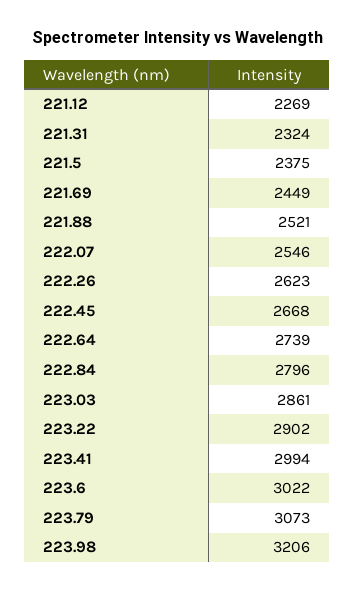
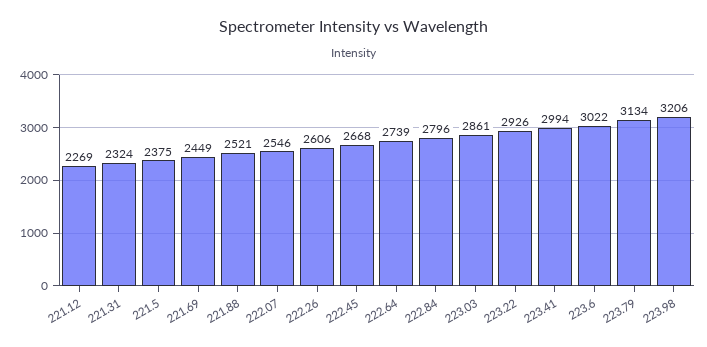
  {
    "221.12": 2269,
    "221.31": 2324,
    "221.5": 2375,
    "221.69": 2449,
    "221.88": 2521,
    "222.07": 2546,
-   "222.26": 2623,
+   "222.26": 2606,
    "222.45": 2668,
    "222.64": 2739,
    "222.84": 2796,
    "223.03": 2861,
-   "223.22": 2902,
+   "223.22": 2926,
    "223.41": 2994,
    "223.6": 3022,
-   "223.79": 3073,
+   "223.79": 3134,
    "223.98": 3206
  }

